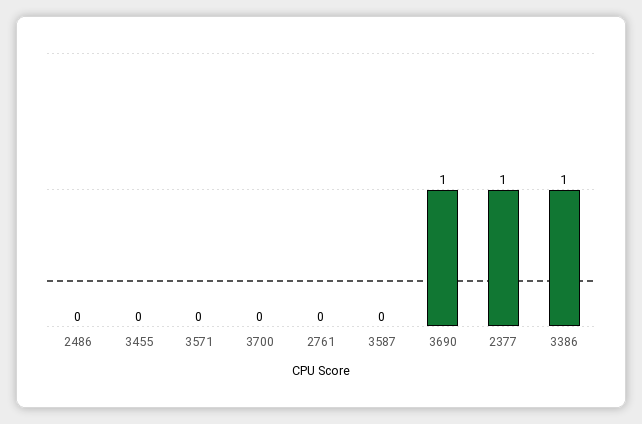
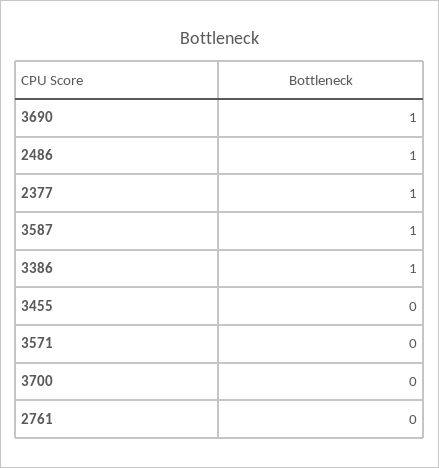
  {
-   "2486": 0,
+   "2486": 1,
    "3455": 0,
    "3571": 0,
    "3700": 0,
    "2761": 0,
-   "3587": 0,
+   "3587": 1,
    "3690": 1,
    "2377": 1,
    "3386": 1
  }

